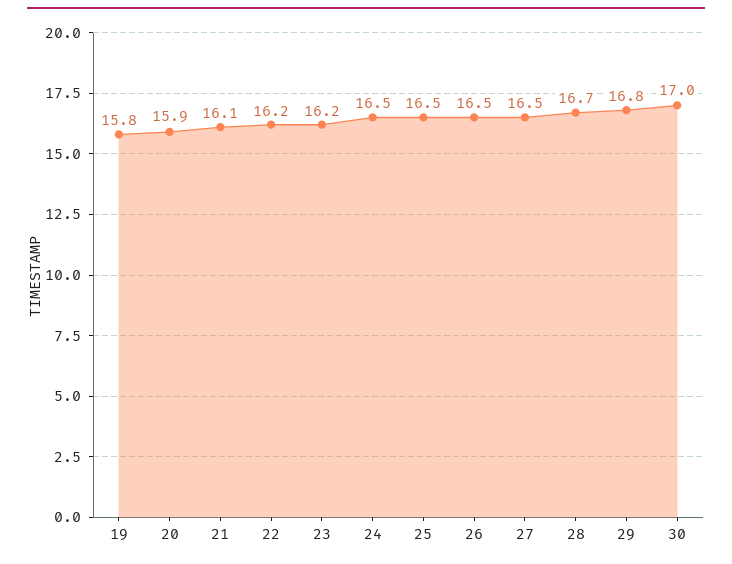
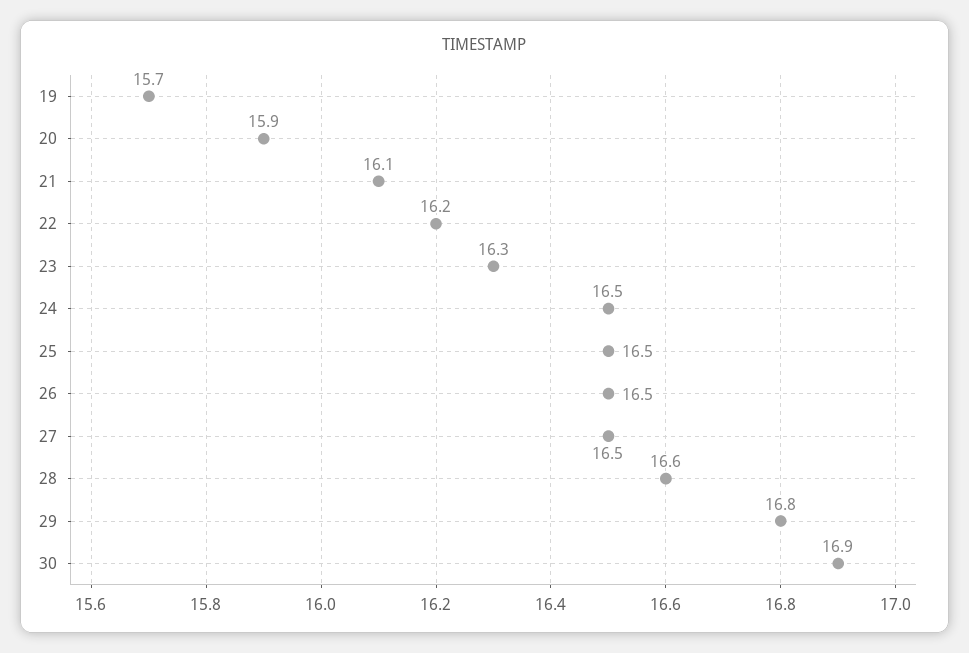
  {
-   "19": 15.8,
+   "19": 15.7,
    "20": 15.9,
    "21": 16.1,
    "22": 16.2,
-   "23": 16.2,
+   "23": 16.3,
    "24": 16.5,
    "25": 16.5,
    "26": 16.5,
    "27": 16.5,
-   "28": 16.7,
+   "28": 16.6,
    "29": 16.8,
-   "30": 17
+   "30": 16.9
  }

